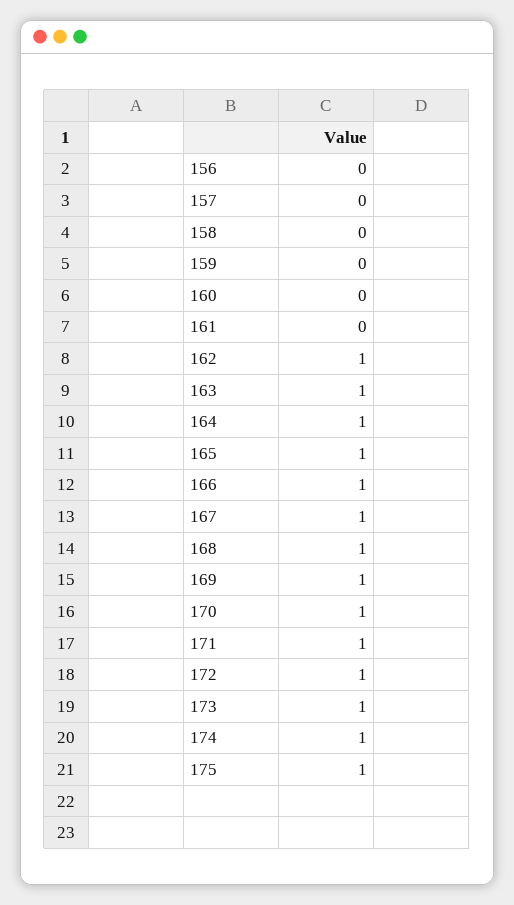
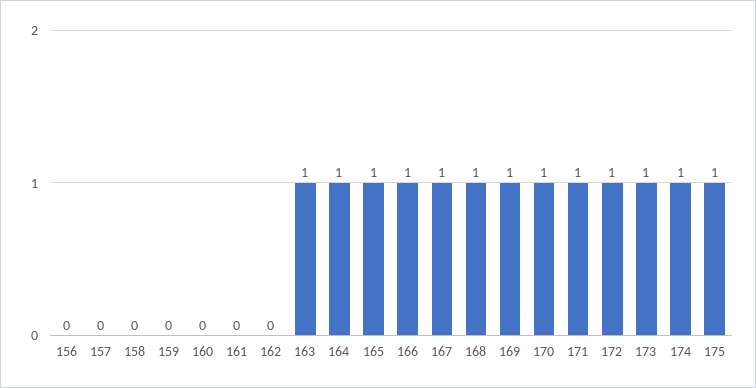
  {
    "156": 0,
    "157": 0,
    "158": 0,
    "159": 0,
    "160": 0,
    "161": 0,
-   "162": 1,
+   "162": 0,
    "163": 1,
    "164": 1,
    "165": 1,
    "166": 1,
    "167": 1,
    "168": 1,
    "169": 1,
    "170": 1,
    "171": 1,
    "172": 1,
    "173": 1,
    "174": 1,
    "175": 1
  }

